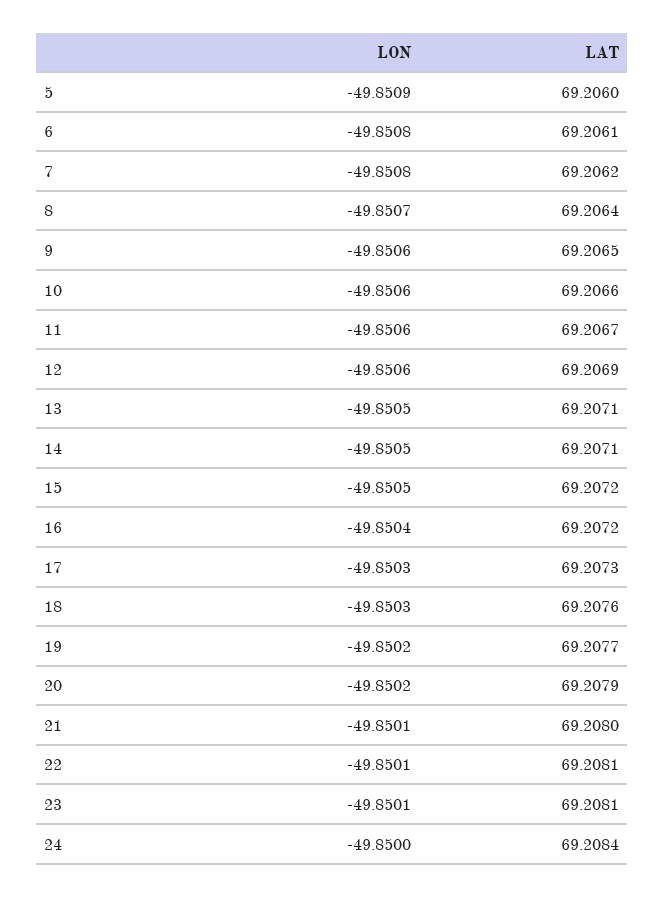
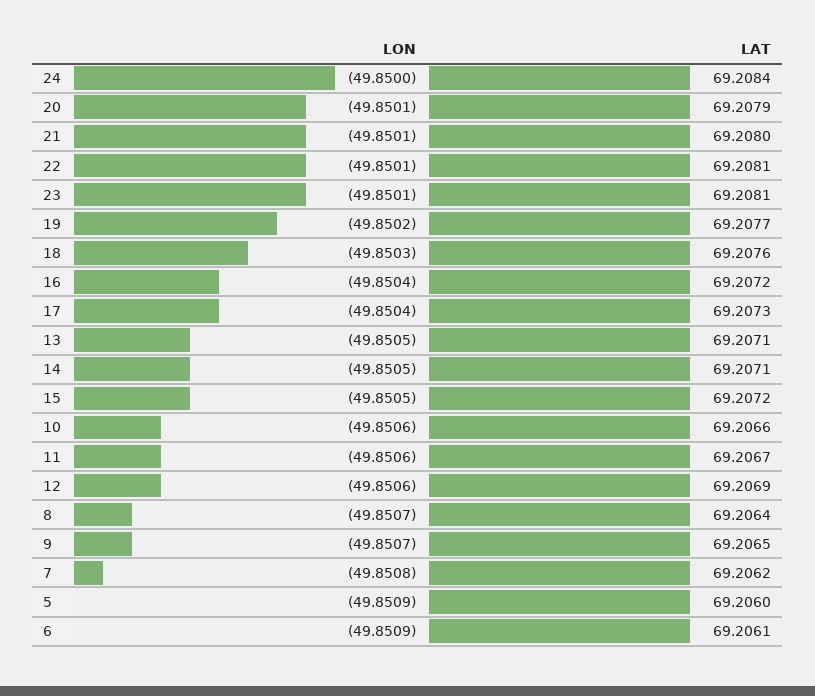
  {
    "LON": {
      "5": -49.8509,
-     "6": -49.8508,
+     "6": -49.8509,
      "7": -49.8508,
      "8": -49.8507,
-     "9": -49.8506,
+     "9": -49.8507,
      "10": -49.8506,
      "11": -49.8506,
      "12": -49.8506,
      "13": -49.8505,
      "14": -49.8505,
      "15": -49.8505,
      "16": -49.8504,
-     "17": -49.8503,
+     "17": -49.8504,
      "18": -49.8503,
      "19": -49.8502,
-     "20": -49.8502,
+     "20": -49.8501,
      "21": -49.8501,
      "22": -49.8501,
      "23": -49.8501,
      "24": -49.85
    },
    "LAT": {
      "5": 69.206,
      "6": 69.2061,
      "7": 69.2062,
      "8": 69.2064,
      "9": 69.2065,
      "10": 69.2066,
      "11": 69.2067,
      "12": 69.2069,
      "13": 69.2071,
      "14": 69.2071,
      "15": 69.2072,
      "16": 69.2072,
      "17": 69.2073,
      "18": 69.2076,
      "19": 69.2077,
      "20": 69.2079,
      "21": 69.208,
      "22": 69.2081,
      "23": 69.2081,
      "24": 69.2084
    }
  }

